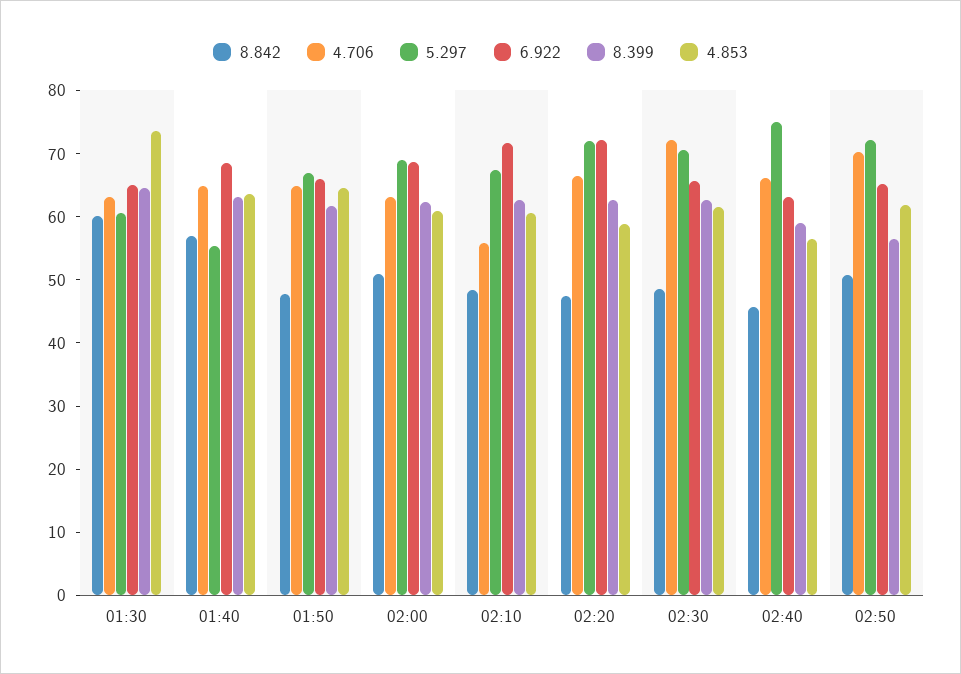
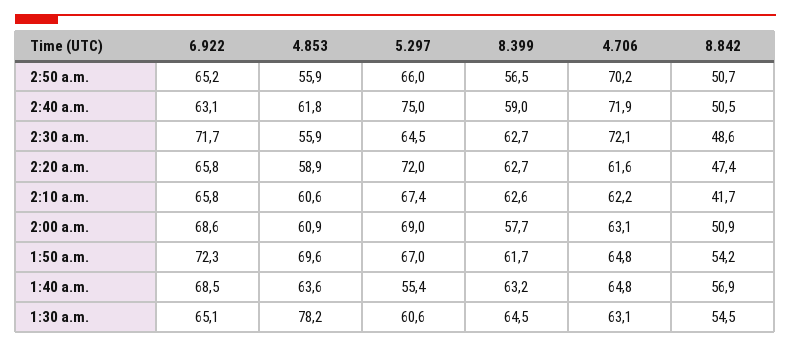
  {
    "8.842": {
-     "01:30": 60,
+     "01:30": 54.5,
      "01:40": 56.9,
-     "01:50": 48,
+     "01:50": 54.2,
      "02:00": 50.9,
-     "02:10": 48,
+     "02:10": 41.7,
      "02:20": 47.4,
      "02:30": 48.6,
-     "02:40": 46,
+     "02:40": 50.5,
      "02:50": 50.7
    },
    "4.706": {
      "01:30": 63.1,
      "01:40": 64.8,
      "01:50": 64.8,
      "02:00": 63.1,
-     "02:10": 56,
+     "02:10": 62.2,
-     "02:20": 66,
+     "02:20": 61.6,
      "02:30": 72.1,
-     "02:40": 66,
+     "02:40": 71.9,
      "02:50": 70.2
    },
    "5.297": {
      "01:30": 60.6,
      "01:40": 55.4,
      "01:50": 67,
      "02:00": 69,
      "02:10": 67.4,
      "02:20": 72,
-     "02:30": 70,
+     "02:30": 64.5,
      "02:40": 75,
-     "02:50": 72
+     "02:50": 66
    },
    "6.922": {
      "01:30": 65.1,
      "01:40": 68.5,
-     "01:50": 66,
+     "01:50": 72.3,
      "02:00": 68.6,
-     "02:10": 72,
+     "02:10": 65.8,
-     "02:20": 72,
+     "02:20": 65.8,
-     "02:30": 66,
+     "02:30": 71.7,
      "02:40": 63.1,
      "02:50": 65.2
    },
    "8.399": {
      "01:30": 64.5,
      "01:40": 63.2,
      "01:50": 61.7,
-     "02:00": 62,
+     "02:00": 57.7,
      "02:10": 62.6,
      "02:20": 62.7,
      "02:30": 62.7,
      "02:40": 59,
      "02:50": 56.5
    },
    "4.853": {
-     "01:30": 74,
+     "01:30": 78.2,
      "01:40": 63.6,
-     "01:50": 64,
+     "01:50": 69.6,
      "02:00": 60.9,
      "02:10": 60.6,
      "02:20": 58.9,
-     "02:30": 62,
+     "02:30": 55.9,
-     "02:40": 56,
+     "02:40": 61.8,
-     "02:50": 62
+     "02:50": 55.9
    }
  }

